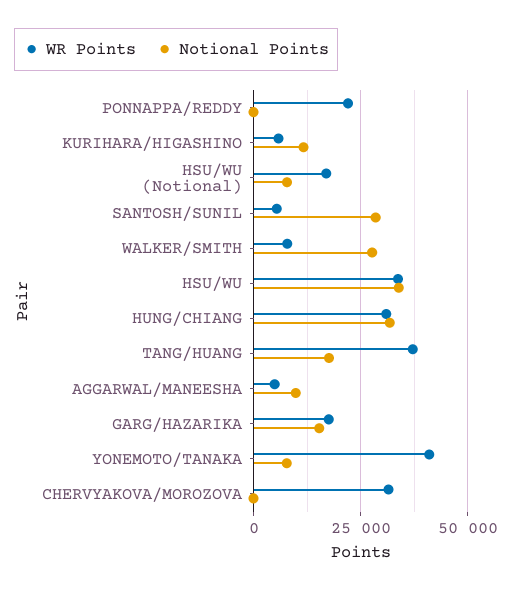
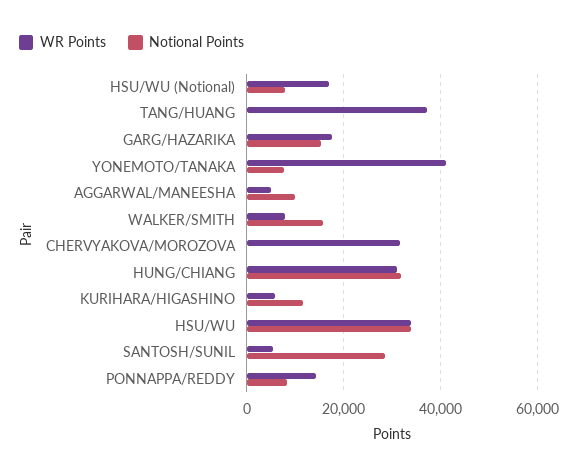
  {
    "WR Points": {
-     "PONNAPPA/REDDY": 22500,
+     "PONNAPPA/REDDY": 14000,
      "KURIHARA/HIGASHINO": 6000,
      "HSU/WU (Notional)": 16000,
      "SANTOSH/SUNIL": 6000,
      "WALKER/SMITH": 8000,
      "HSU/WU": 34000,
      "HUNG/CHIANG": 30000,
      "TANG/HUANG": 38000,
      "AGGARWAL/MANEESHA": 4000,
      "GARG/HAZARIKA": 18000,
      "YONEMOTO/TANAKA": 42000,
      "CHERVYAKOVA/MOROZOVA": 32000
    },
    "Notional Points": {
-     "PONNAPPA/REDDY": 0,
+     "PONNAPPA/REDDY": 8000,
      "KURIHARA/HIGASHINO": 12000,
      "HSU/WU (Notional)": 8000,
      "SANTOSH/SUNIL": 28000,
-     "WALKER/SMITH": 27500,
+     "WALKER/SMITH": 16000,
      "HSU/WU": 34000,
      "HUNG/CHIANG": 32000,
-     "TANG/HUANG": 17500,
+     "TANG/HUANG": 0,
      "AGGARWAL/MANEESHA": 10000,
      "GARG/HAZARIKA": 16000,
      "YONEMOTO/TANAKA": 8000,
      "CHERVYAKOVA/MOROZOVA": 0
    }
  }

